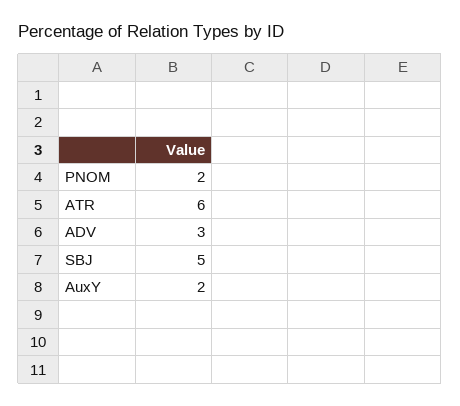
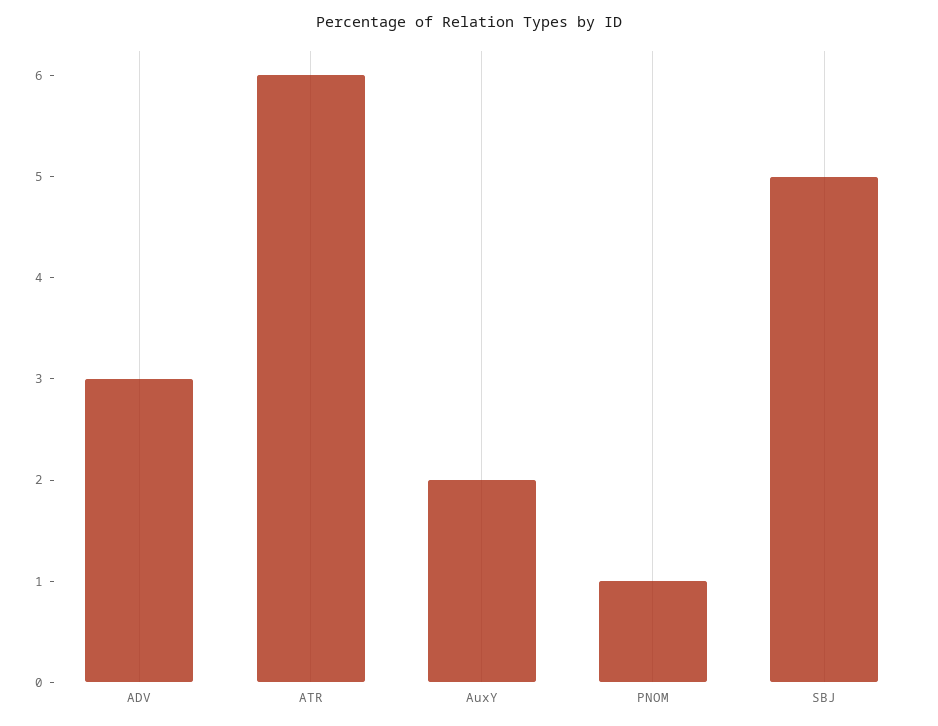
  {
-   "PNOM": 2,
+   "PNOM": 1,
    "ATR": 6,
    "ADV": 3,
    "SBJ": 5,
    "AuxY": 2
  }

